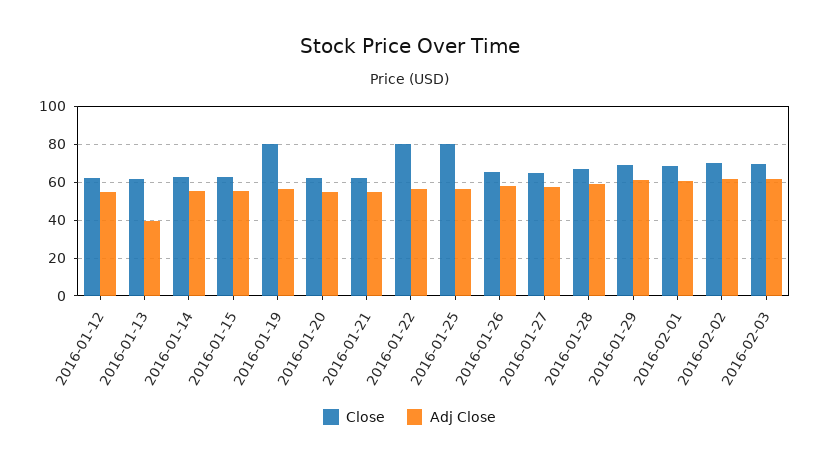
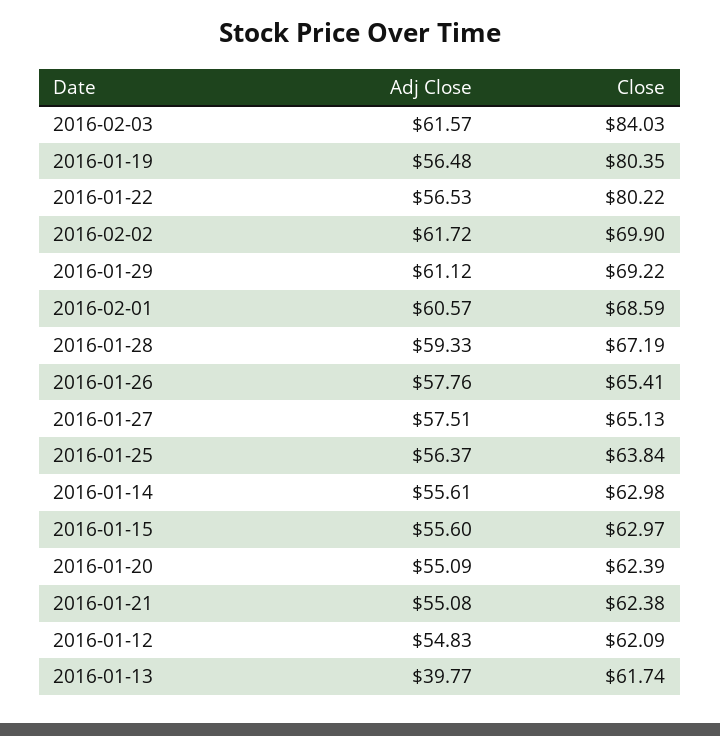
  {
    "Close": {
      "2016-01-12": 62.09,
      "2016-01-13": 61.74,
      "2016-01-14": 62.98,
      "2016-01-15": 62.97,
      "2016-01-19": 80.35,
      "2016-01-20": 62.39,
      "2016-01-21": 62.38,
      "2016-01-22": 80.22,
-     "2016-01-25": 80,
+     "2016-01-25": 63.84,
      "2016-01-26": 65.41,
      "2016-01-27": 65.13,
      "2016-01-28": 67.19,
      "2016-01-29": 69.22,
      "2016-02-01": 68.59,
      "2016-02-02": 69.9,
-     "2016-02-03": 70
+     "2016-02-03": 84.03
    },
    "Adj Close": {
      "2016-01-12": 54.83,
      "2016-01-13": 39.77,
      "2016-01-14": 55.61,
      "2016-01-15": 55.6,
      "2016-01-19": 56.48,
      "2016-01-20": 55.09,
      "2016-01-21": 55.08,
      "2016-01-22": 56.53,
      "2016-01-25": 56.37,
      "2016-01-26": 57.76,
      "2016-01-27": 57.51,
      "2016-01-28": 59.33,
      "2016-01-29": 61.12,
      "2016-02-01": 60.57,
      "2016-02-02": 61.72,
      "2016-02-03": 61.57
    }
  }

